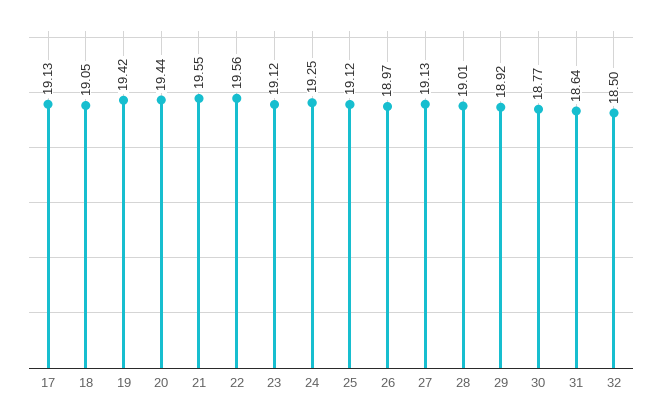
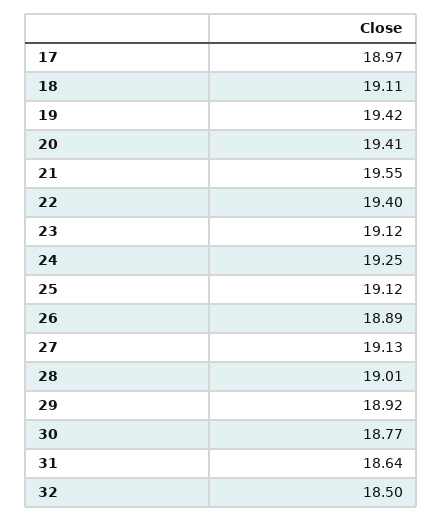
  {
-   "17": 19.13,
+   "17": 18.97,
-   "18": 19.05,
+   "18": 19.11,
    "19": 19.42,
-   "20": 19.44,
+   "20": 19.41,
    "21": 19.55,
-   "22": 19.56,
+   "22": 19.4,
    "23": 19.12,
    "24": 19.25,
    "25": 19.12,
-   "26": 18.97,
+   "26": 18.89,
    "27": 19.13,
    "28": 19.01,
    "29": 18.92,
    "30": 18.77,
    "31": 18.64,
    "32": 18.5
  }

